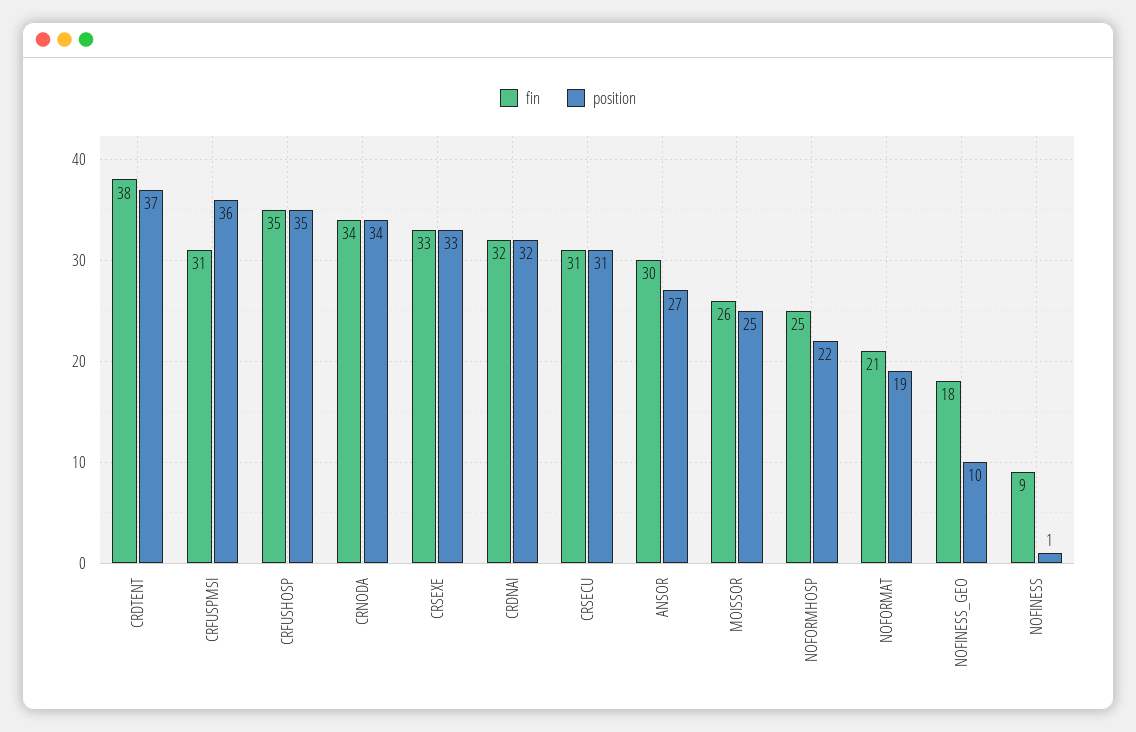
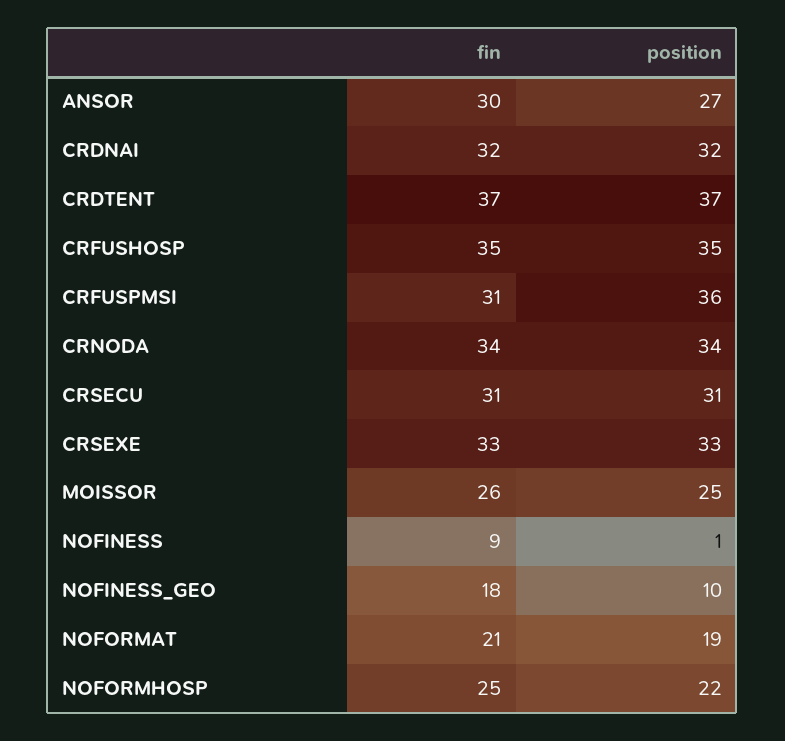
  {
    "fin": {
-     "CRDTENT": 38,
+     "CRDTENT": 37,
      "CRFUSPMSI": 31,
      "CRFUSHOSP": 35,
      "CRNODA": 34,
      "CRSEXE": 33,
      "CRDNAI": 32,
      "CRSECU": 31,
      "ANSOR": 30,
      "MOISSOR": 26,
      "NOFORMHOSP": 25,
      "NOFORMAT": 21,
      "NOFINESS_GEO": 18,
      "NOFINESS": 9
    },
    "position": {
      "CRDTENT": 37,
      "CRFUSPMSI": 36,
      "CRFUSHOSP": 35,
      "CRNODA": 34,
      "CRSEXE": 33,
      "CRDNAI": 32,
      "CRSECU": 31,
      "ANSOR": 27,
      "MOISSOR": 25,
      "NOFORMHOSP": 22,
      "NOFORMAT": 19,
      "NOFINESS_GEO": 10,
      "NOFINESS": 1
    }
  }

